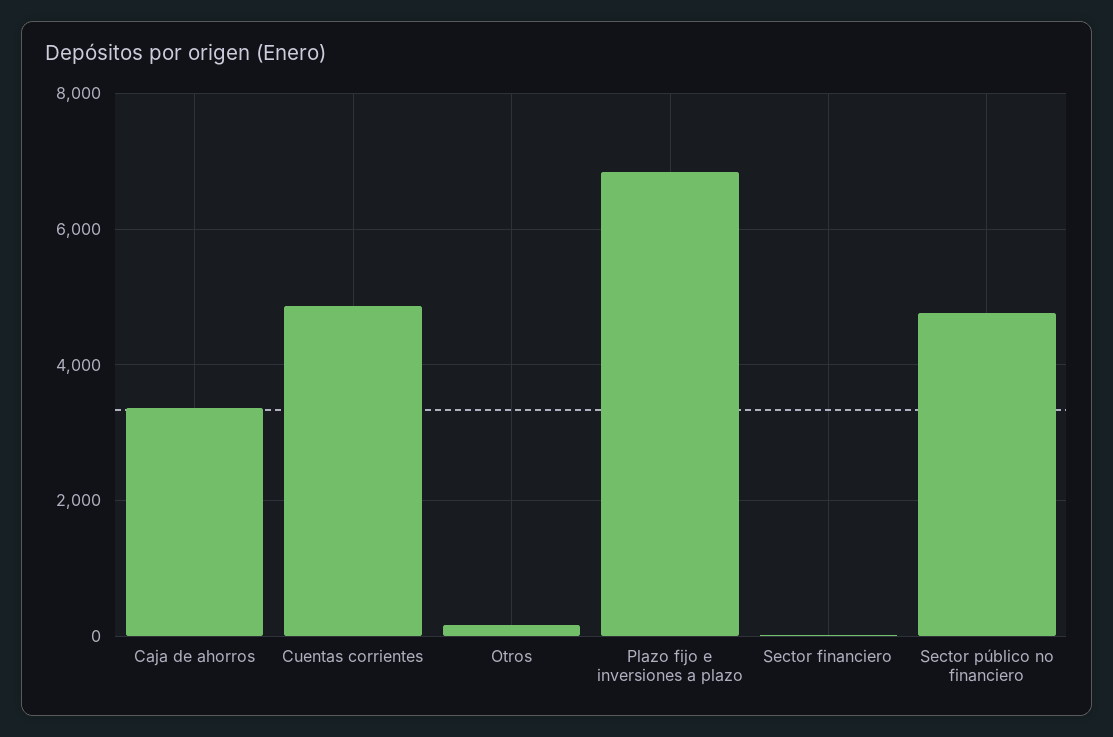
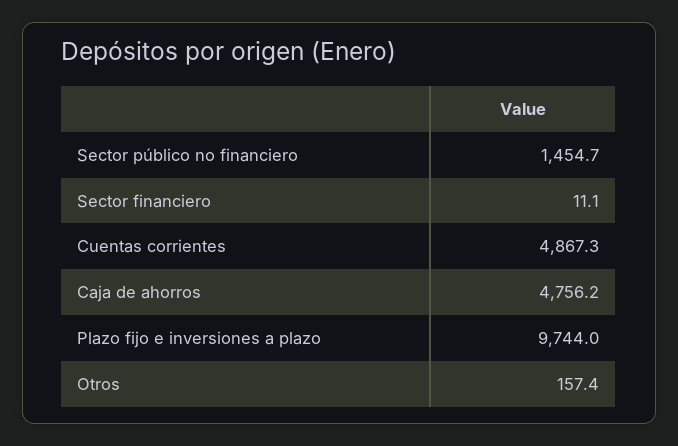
  {
-   "Caja de ahorros": 3400,
+   "Caja de ahorros": 4756.2,
    "Cuentas corrientes": 4867.3,
    "Otros": 157.4,
-   "Plazo fijo e inversiones a plazo": 6800,
+   "Plazo fijo e inversiones a plazo": 9744,
    "Sector financiero": 11.1,
-   "Sector público no financiero": 4800
+   "Sector público no financiero": 1454.7
  }

